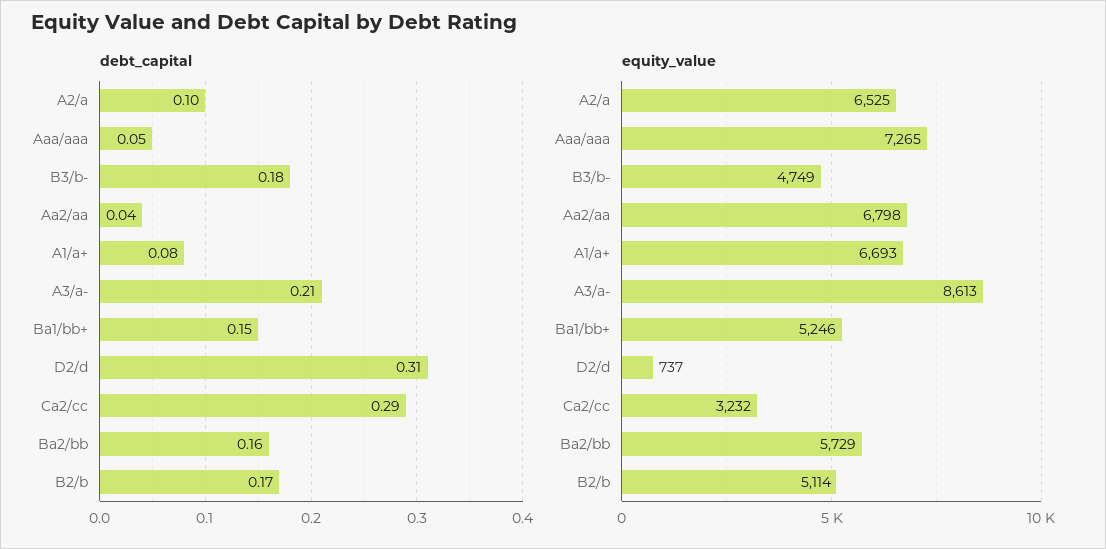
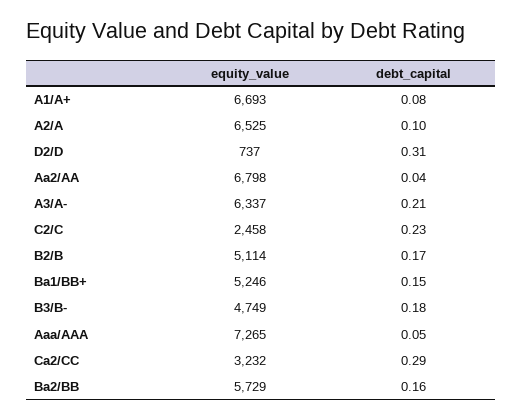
  {
    "debt_capital": {
      "A2/a": 0.1,
      "Aaa/aaa": 0.05,
      "B3/b-": 0.18,
      "Aa2/aa": 0.04,
      "A1/a+": 0.08,
      "A3/a-": 0.21,
      "Ba1/bb+": 0.15,
      "D2/d": 0.31,
      "Ca2/cc": 0.29,
      "Ba2/bb": 0.16,
-     "B2/b": 0.17
+     "B2/b": 0.17,
+     "C2/C": 0.23
    },
    "equity_value": {
      "A2/a": 6525,
      "Aaa/aaa": 7265,
      "B3/b-": 4749,
      "Aa2/aa": 6798,
      "A1/a+": 6693,
-     "A3/a-": 8613,
+     "A3/a-": 6337,
      "Ba1/bb+": 5246,
      "D2/d": 737,
      "Ca2/cc": 3232,
      "Ba2/bb": 5729,
-     "B2/b": 5114
+     "B2/b": 5114,
+     "C2/C": 2458
    }
  }

